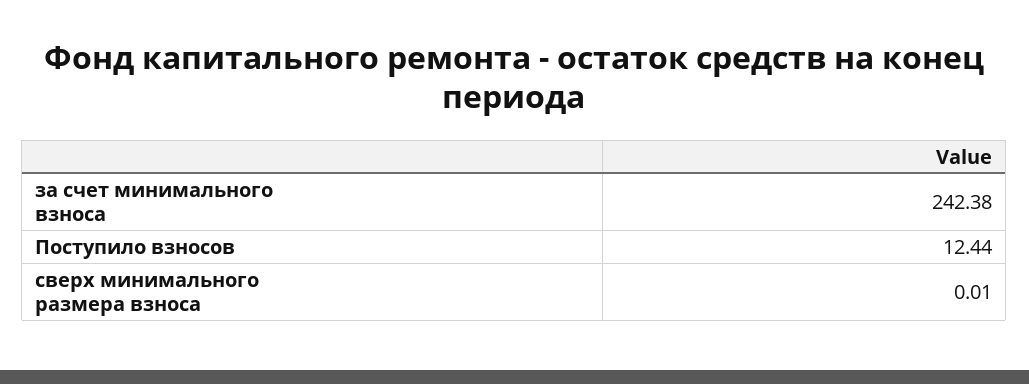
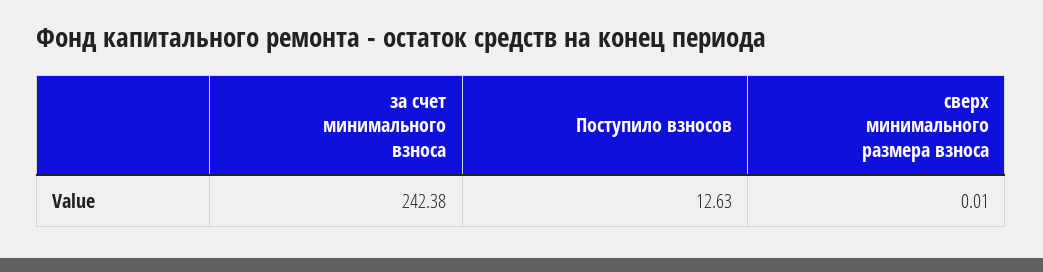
  {
    "за счет минимального взноса": 242.38,
-   "Поступило взносов": 12.44,
+   "Поступило взносов": 12.63,
    "сверх минимального размера взноса": 0.01
  }

